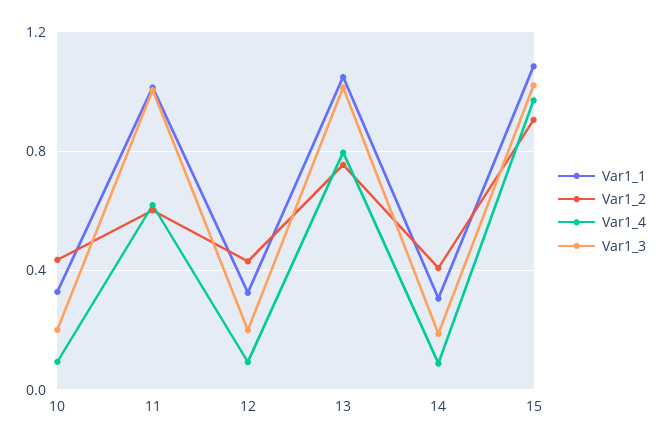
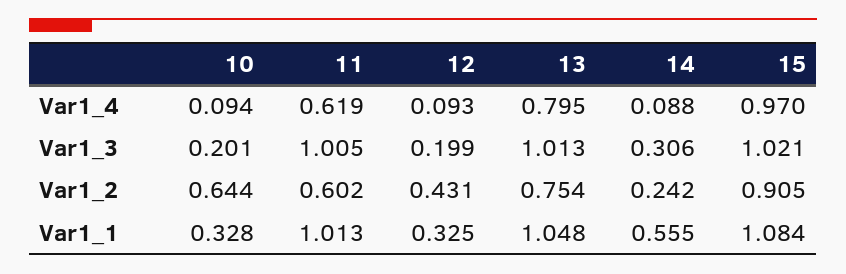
  {
    "Var1_1": {
      "10": 0.328,
      "11": 1.013,
      "12": 0.325,
      "13": 1.048,
-     "14": 0.3,
+     "14": 0.555,
      "15": 1.084
    },
    "Var1_2": {
-     "10": 0.45,
+     "10": 0.644,
      "11": 0.602,
      "12": 0.431,
      "13": 0.754,
-     "14": 0.4,
+     "14": 0.242,
      "15": 0.905
    },
    "Var1_4": {
      "10": 0.094,
      "11": 0.619,
      "12": 0.093,
      "13": 0.795,
      "14": 0.088,
      "15": 0.97
    },
    "Var1_3": {
      "10": 0.201,
      "11": 1.005,
      "12": 0.199,
      "13": 1.013,
-     "14": 0.2,
+     "14": 0.306,
      "15": 1.021
    }
  }

